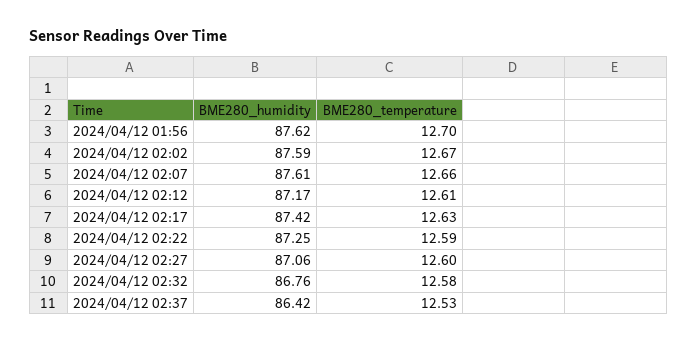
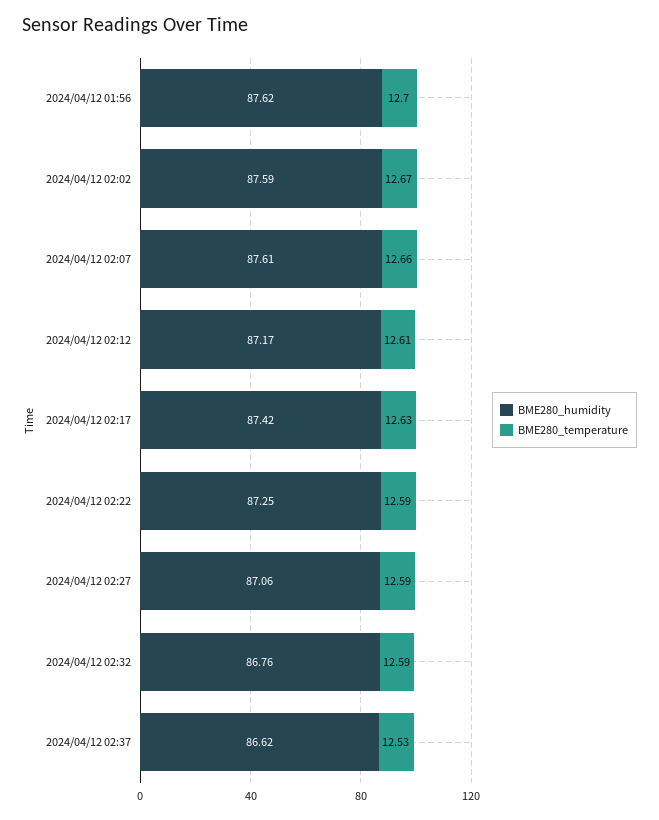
  {
    "BME280_humidity": {
      "2024/04/12 01:56": 87.62,
      "2024/04/12 02:02": 87.59,
      "2024/04/12 02:07": 87.61,
      "2024/04/12 02:12": 87.17,
      "2024/04/12 02:17": 87.42,
      "2024/04/12 02:22": 87.25,
      "2024/04/12 02:27": 87.06,
      "2024/04/12 02:32": 86.76,
-     "2024/04/12 02:37": 86.42
+     "2024/04/12 02:37": 86.62
    },
    "BME280_temperature": {
      "2024/04/12 01:56": 12.7,
      "2024/04/12 02:02": 12.67,
      "2024/04/12 02:07": 12.66,
      "2024/04/12 02:12": 12.61,
      "2024/04/12 02:17": 12.63,
      "2024/04/12 02:22": 12.59,
-     "2024/04/12 02:27": 12.6,
+     "2024/04/12 02:27": 12.59,
-     "2024/04/12 02:32": 12.58,
+     "2024/04/12 02:32": 12.59,
      "2024/04/12 02:37": 12.53
    }
  }

